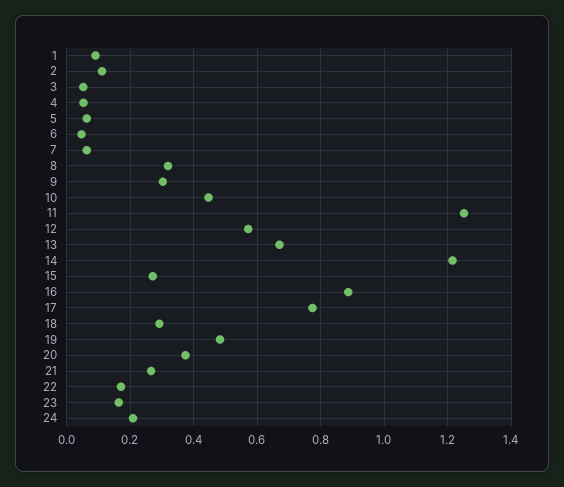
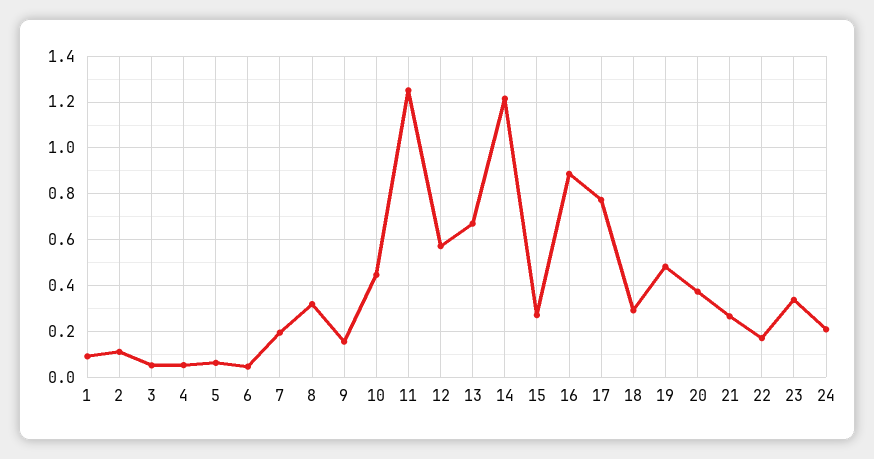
  {
    "1": 0.1,
    "2": 0.12,
    "3": 0.06,
    "4": 0.06,
    "5": 0.06,
    "6": 0.04,
-   "7": 0.06,
+   "7": 0.2,
    "8": 0.32,
-   "9": 0.3,
+   "9": 0.15,
    "10": 0.44,
    "11": 1.26,
    "12": 0.58,
    "13": 0.68,
    "14": 1.22,
    "15": 0.28,
    "16": 0.88,
    "17": 0.78,
    "18": 0.3,
    "19": 0.48,
    "20": 0.38,
    "21": 0.26,
    "22": 0.18,
-   "23": 0.16,
+   "23": 0.35,
    "24": 0.2
  }

